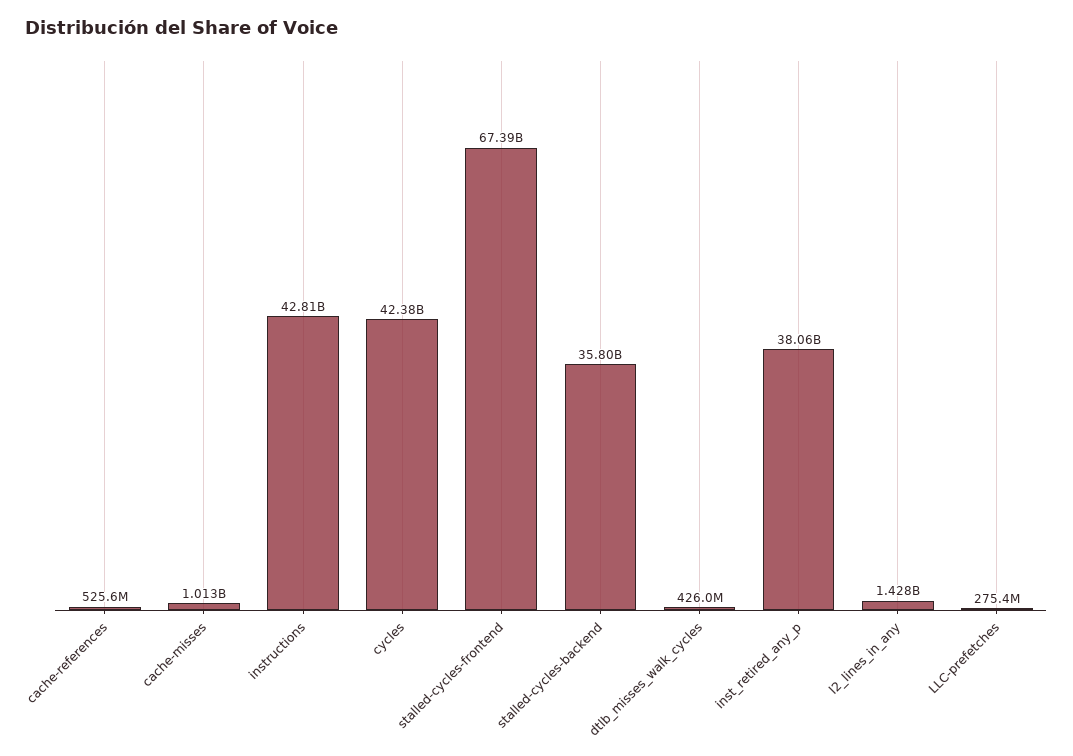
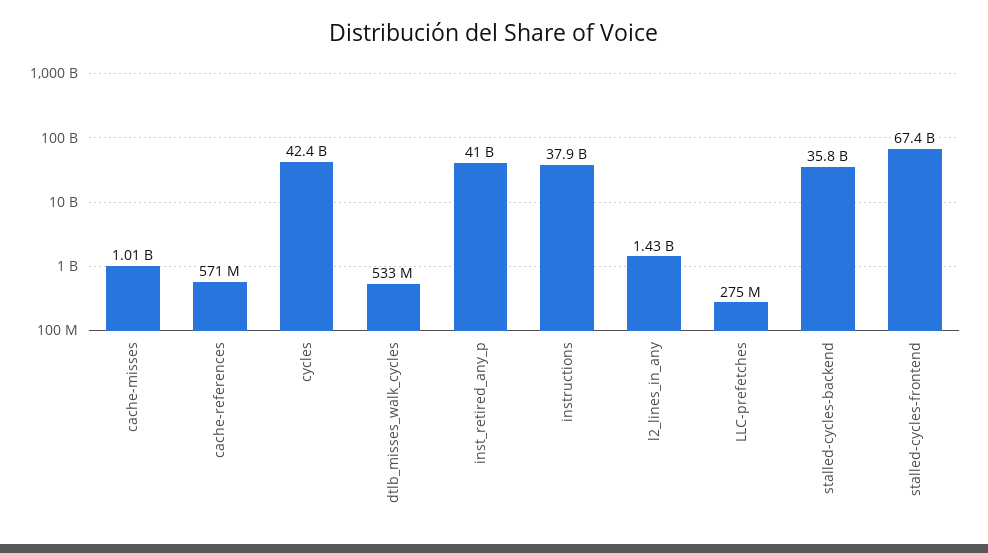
  {
-   "cache-references": 525600000,
+   "cache-references": 571000000,
    "cache-misses": 1013000000,
-   "instructions": 42810000000,
+   "instructions": 37900000000,
    "cycles": 42380000000,
    "stalled-cycles-frontend": 67390000000,
    "stalled-cycles-backend": 35800000000,
-   "dtlb_misses_walk_cycles": 426000000,
+   "dtlb_misses_walk_cycles": 533000000,
-   "inst_retired_any_p": 38060000000,
+   "inst_retired_any_p": 41000000000,
    "l2_lines_in_any": 1428000000,
    "LLC-prefetches": 275400000
  }

